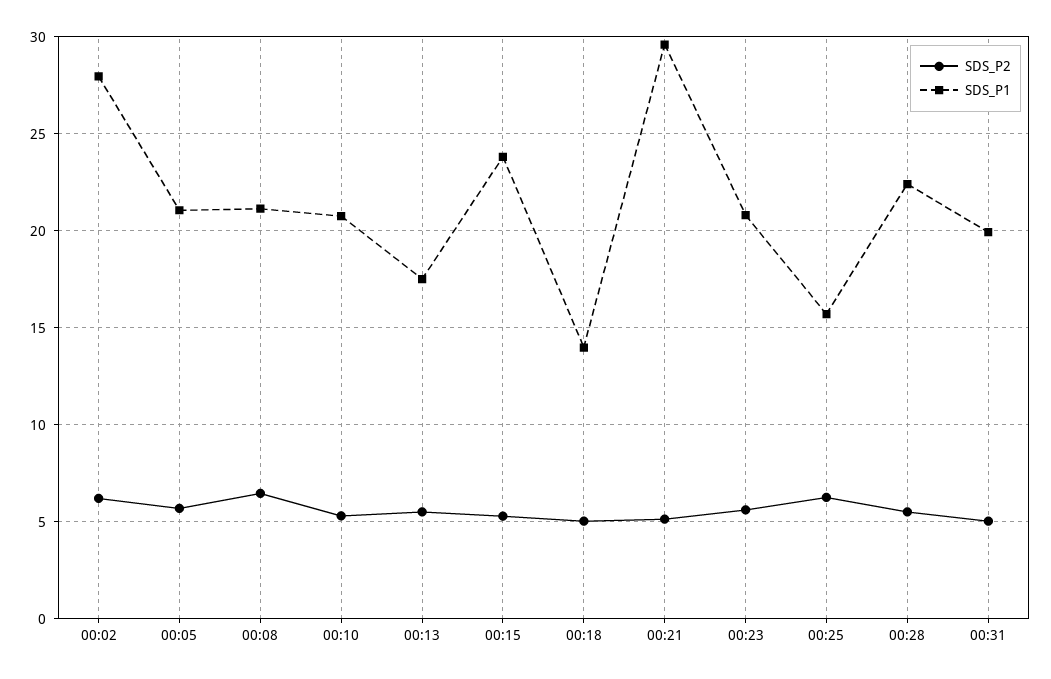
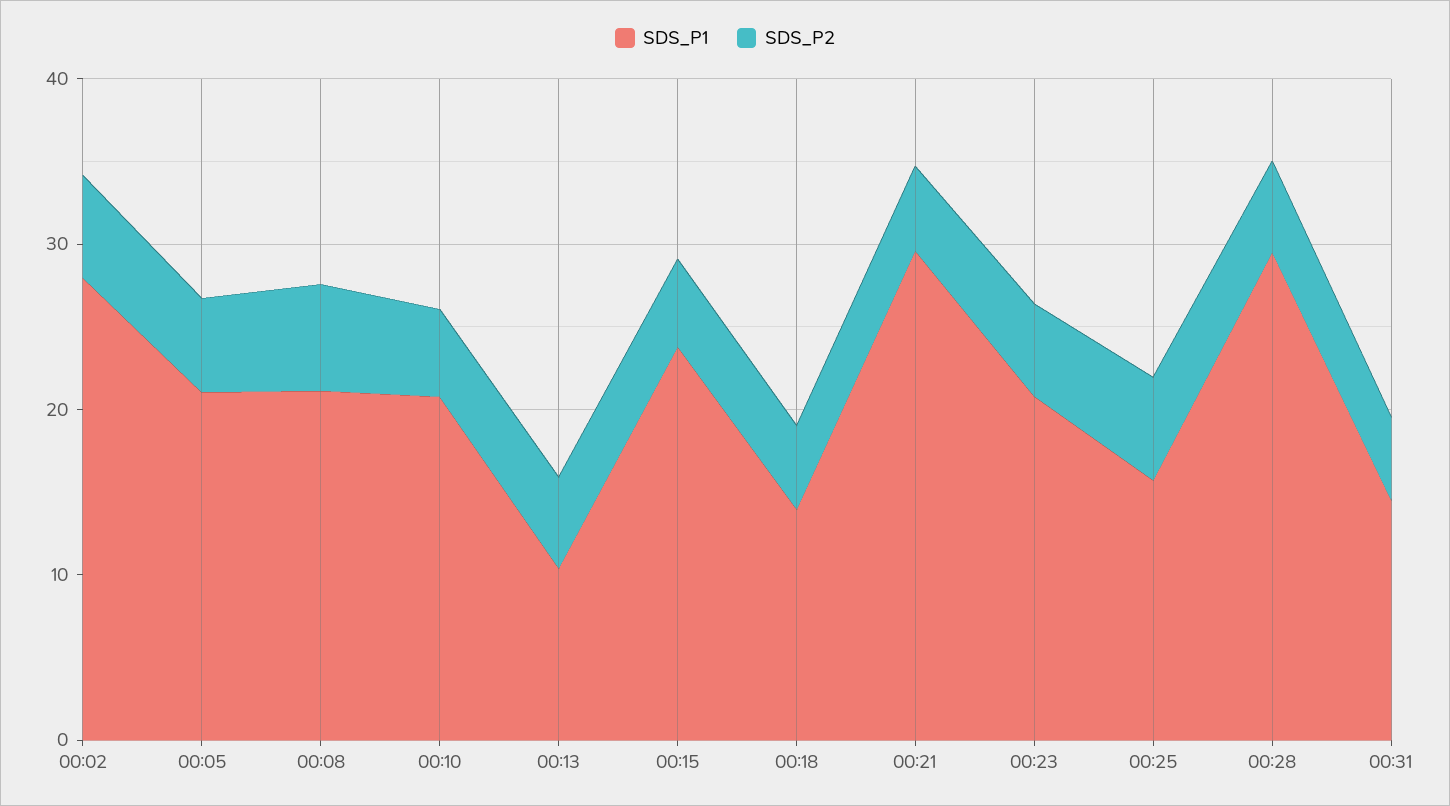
  {
    "SDS_P2": {
      "00:02": 6,
      "00:05": 5.5,
      "00:08": 6.5,
      "00:10": 5.5,
      "00:13": 5.5,
      "00:15": 5.5,
      "00:18": 5,
      "00:21": 5,
      "00:23": 5.5,
      "00:25": 6.5,
      "00:28": 5.5,
      "00:31": 5
    },
    "SDS_P1": {
      "00:02": 28,
      "00:05": 21,
      "00:08": 21,
      "00:10": 21,
-     "00:13": 17.5,
+     "00:13": 10,
      "00:15": 24,
      "00:18": 14,
      "00:21": 29.5,
      "00:23": 21,
      "00:25": 15.5,
-     "00:28": 22.5,
+     "00:28": 30,
-     "00:31": 20
+     "00:31": 14
    }
  }

